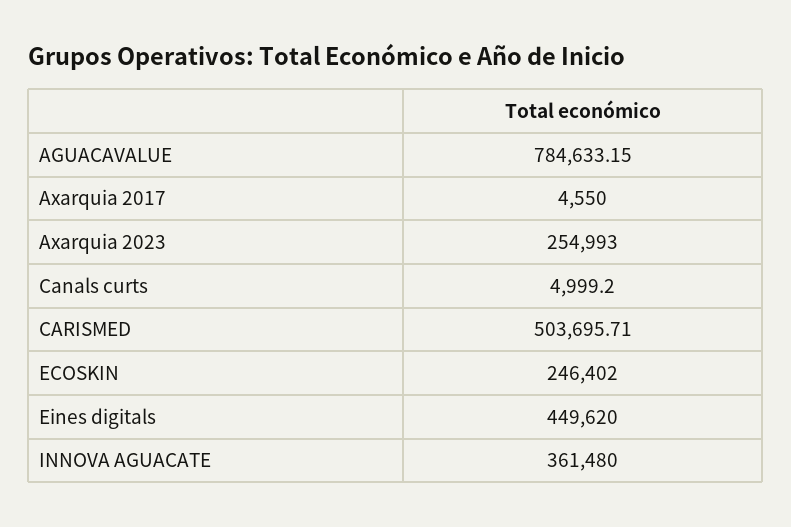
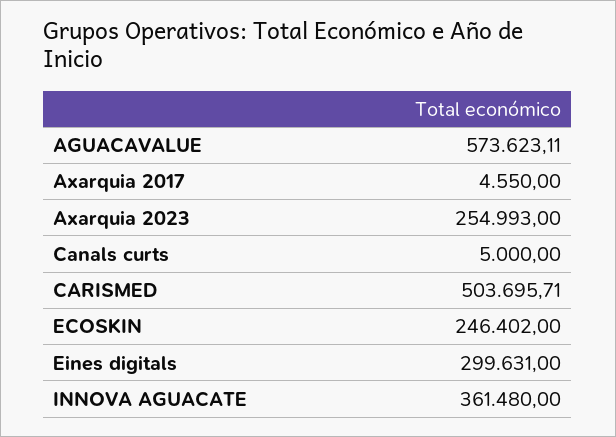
  {
-   "AGUACAVALUE": 784633.15,
+   "AGUACAVALUE": 573623.11,
    "Axarquia 2017": 4550,
    "Axarquia 2023": 254993,
-   "Canals curts": 4999.2,
+   "Canals curts": 5000,
    "CARISMED": 503695.71,
    "ECOSKIN": 246402,
-   "Eines digitals": 449620,
+   "Eines digitals": 299631,
    "INNOVA AGUACATE": 361480
  }

